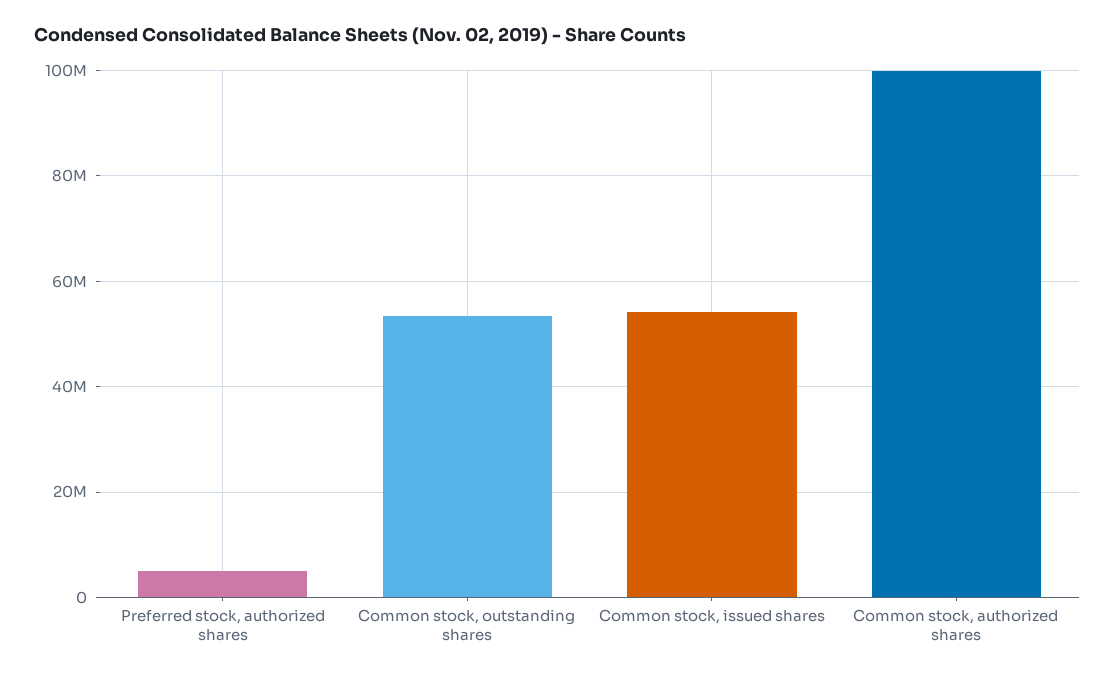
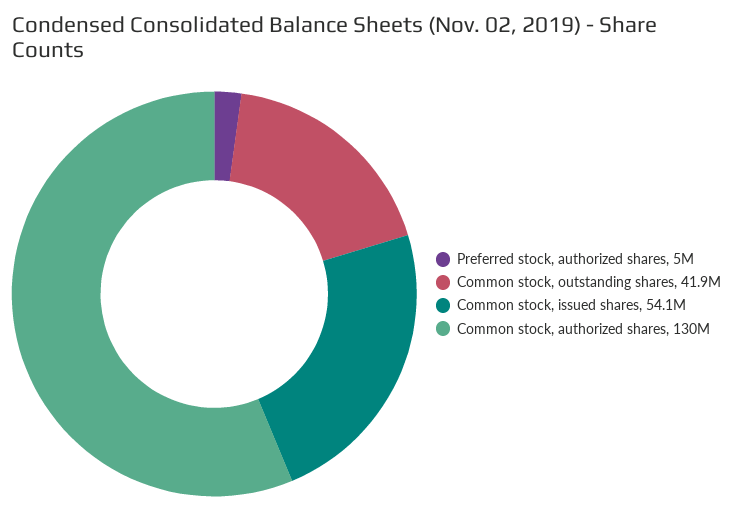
  {
    "Preferred stock, authorized shares": 5000000,
-   "Common stock, outstanding shares": 54000000,
+   "Common stock, outstanding shares": 41900000,
    "Common stock, issued shares": 54100000,
-   "Common stock, authorized shares": 100000000
+   "Common stock, authorized shares": 130000000
  }

